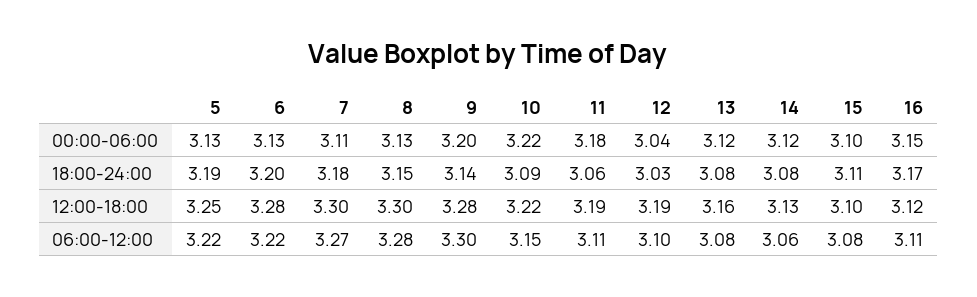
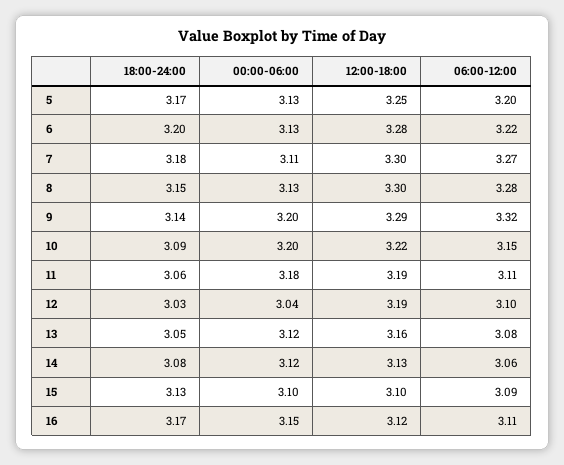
  {
    "5": {
      "00:00-06:00": 3.13,
-     "18:00-24:00": 3.19,
+     "18:00-24:00": 3.17,
      "12:00-18:00": 3.25,
-     "06:00-12:00": 3.22
+     "06:00-12:00": 3.2
    },
    "6": {
      "00:00-06:00": 3.13,
      "18:00-24:00": 3.2,
      "12:00-18:00": 3.28,
      "06:00-12:00": 3.22
    },
    "7": {
      "00:00-06:00": 3.11,
      "18:00-24:00": 3.18,
      "12:00-18:00": 3.3,
      "06:00-12:00": 3.27
    },
    "8": {
      "00:00-06:00": 3.13,
      "18:00-24:00": 3.15,
      "12:00-18:00": 3.3,
      "06:00-12:00": 3.28
    },
    "9": {
      "00:00-06:00": 3.2,
      "18:00-24:00": 3.14,
-     "12:00-18:00": 3.28,
+     "12:00-18:00": 3.29,
-     "06:00-12:00": 3.3
+     "06:00-12:00": 3.32
    },
    "10": {
-     "00:00-06:00": 3.22,
+     "00:00-06:00": 3.2,
      "18:00-24:00": 3.09,
      "12:00-18:00": 3.22,
      "06:00-12:00": 3.15
    },
    "11": {
      "00:00-06:00": 3.18,
      "18:00-24:00": 3.06,
      "12:00-18:00": 3.19,
      "06:00-12:00": 3.11
    },
    "12": {
      "00:00-06:00": 3.04,
      "18:00-24:00": 3.03,
      "12:00-18:00": 3.19,
      "06:00-12:00": 3.1
    },
    "13": {
      "00:00-06:00": 3.12,
-     "18:00-24:00": 3.08,
+     "18:00-24:00": 3.05,
      "12:00-18:00": 3.16,
      "06:00-12:00": 3.08
    },
    "14": {
      "00:00-06:00": 3.12,
      "18:00-24:00": 3.08,
      "12:00-18:00": 3.13,
      "06:00-12:00": 3.06
    },
    "15": {
      "00:00-06:00": 3.1,
-     "18:00-24:00": 3.11,
+     "18:00-24:00": 3.13,
      "12:00-18:00": 3.1,
-     "06:00-12:00": 3.08
+     "06:00-12:00": 3.09
    },
    "16": {
      "00:00-06:00": 3.15,
      "18:00-24:00": 3.17,
      "12:00-18:00": 3.12,
      "06:00-12:00": 3.11
    }
  }

